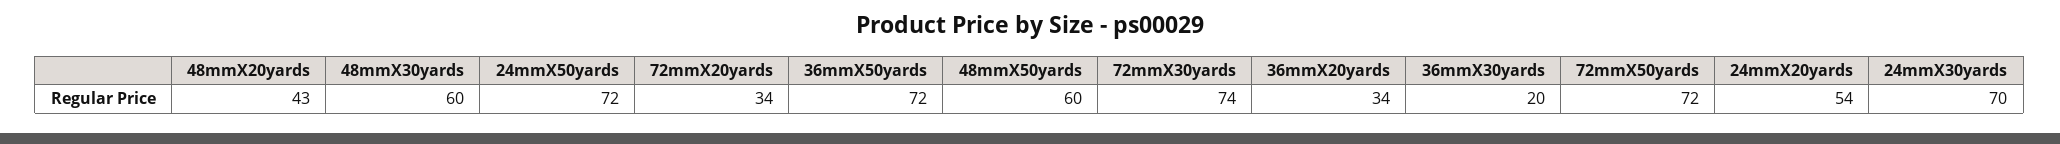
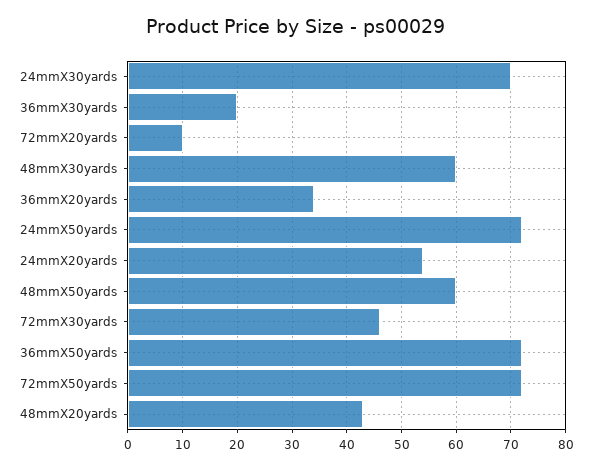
  {
    "48mmX20yards": 43,
    "48mmX30yards": 60,
    "24mmX50yards": 72,
-   "72mmX20yards": 34,
+   "72mmX20yards": 10,
    "36mmX50yards": 72,
    "48mmX50yards": 60,
-   "72mmX30yards": 74,
+   "72mmX30yards": 45,
    "36mmX20yards": 34,
    "36mmX30yards": 20,
    "72mmX50yards": 72,
    "24mmX20yards": 54,
    "24mmX30yards": 70
  }

